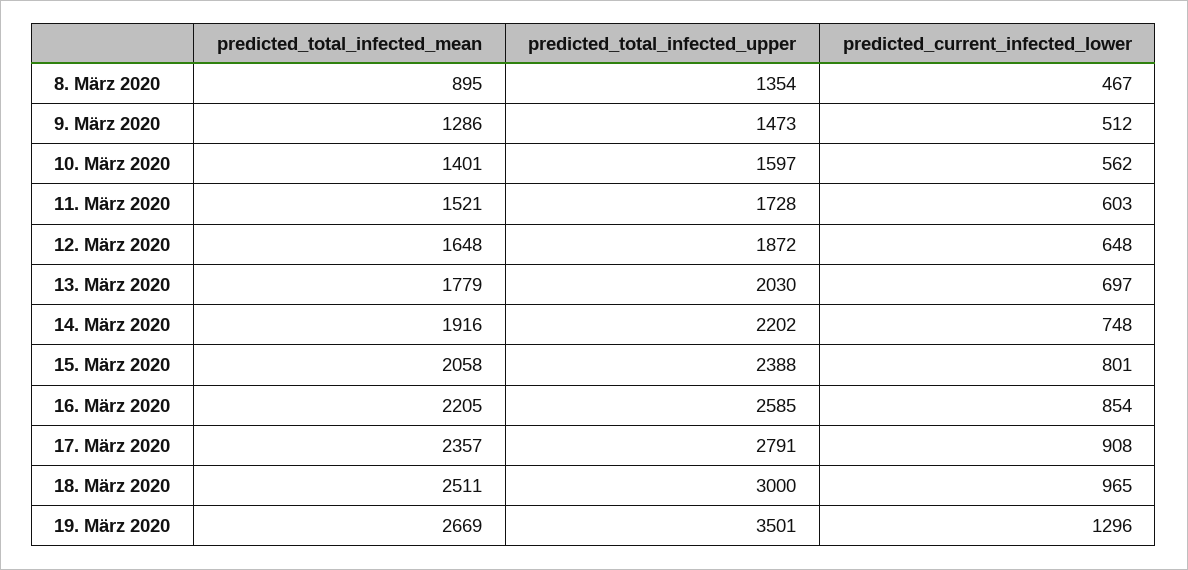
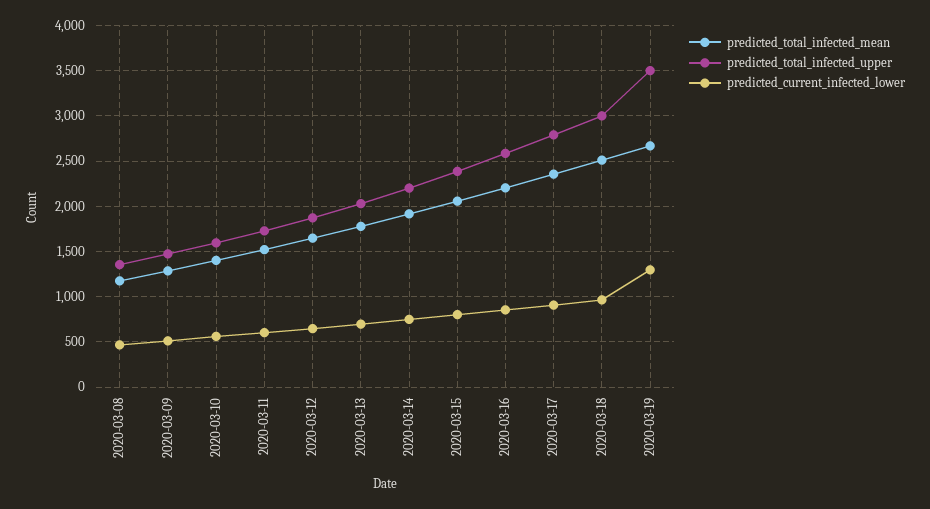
  {
    "predicted_total_infected_mean": {
-     "8. März 2020": 895,
+     "8. März 2020": 1200,
      "9. März 2020": 1286,
      "10. März 2020": 1401,
      "11. März 2020": 1521,
      "12. März 2020": 1648,
      "13. März 2020": 1779,
      "14. März 2020": 1916,
      "15. März 2020": 2058,
      "16. März 2020": 2205,
      "17. März 2020": 2357,
      "18. März 2020": 2511,
      "19. März 2020": 2669
    },
    "predicted_total_infected_upper": {
      "8. März 2020": 1354,
      "9. März 2020": 1473,
      "10. März 2020": 1597,
      "11. März 2020": 1728,
      "12. März 2020": 1872,
      "13. März 2020": 2030,
      "14. März 2020": 2202,
      "15. März 2020": 2388,
      "16. März 2020": 2585,
      "17. März 2020": 2791,
      "18. März 2020": 3000,
      "19. März 2020": 3501
    },
    "predicted_current_infected_lower": {
      "8. März 2020": 467,
      "9. März 2020": 512,
      "10. März 2020": 562,
      "11. März 2020": 603,
      "12. März 2020": 648,
      "13. März 2020": 697,
      "14. März 2020": 748,
      "15. März 2020": 801,
      "16. März 2020": 854,
      "17. März 2020": 908,
      "18. März 2020": 965,
      "19. März 2020": 1296
    }
  }

